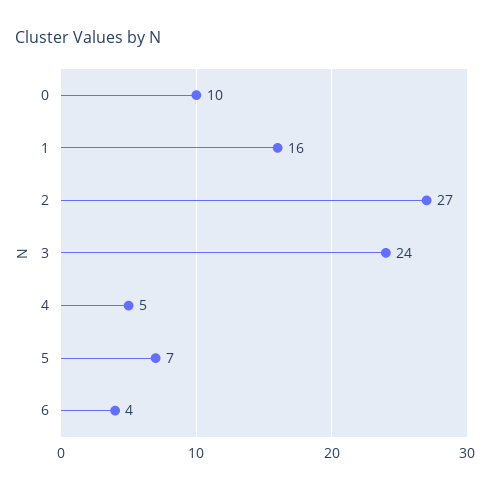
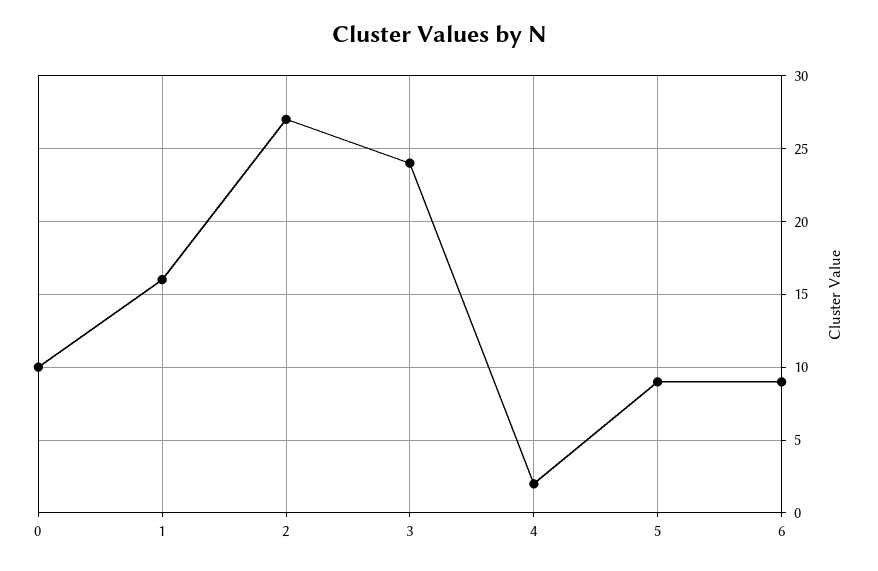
  {
    "0": 10,
    "1": 16,
    "2": 27,
    "3": 24,
-   "4": 5,
+   "4": 2,
-   "5": 7,
+   "5": 9,
-   "6": 4
+   "6": 9
  }

